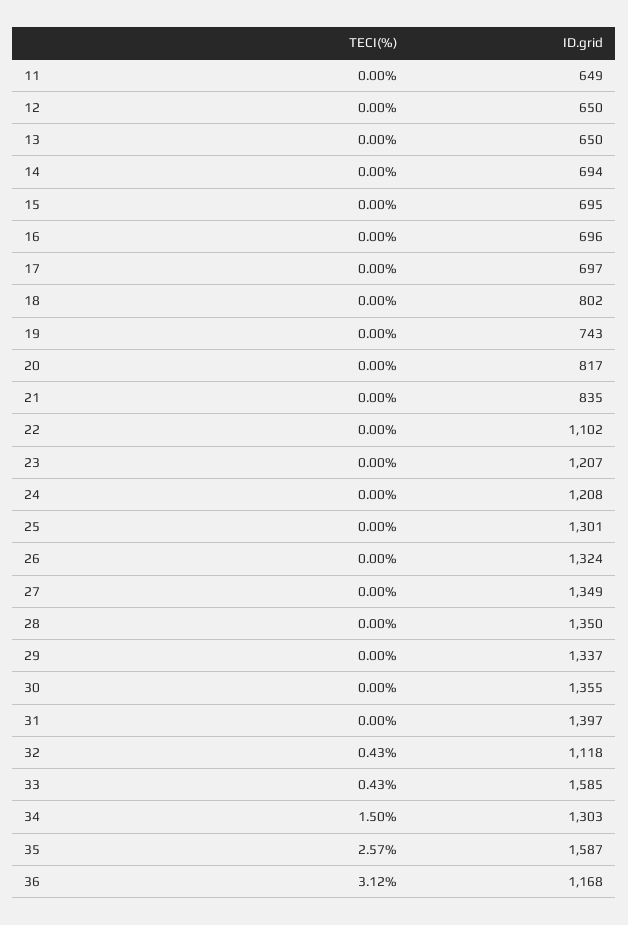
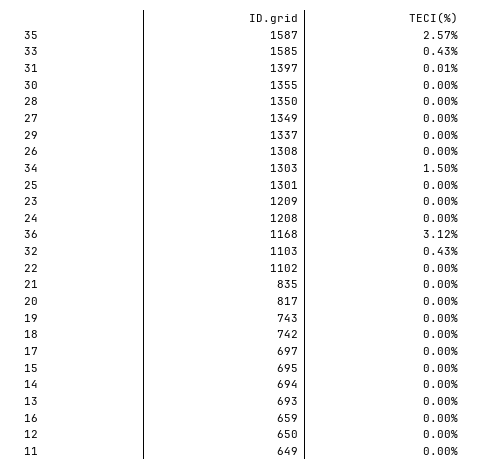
  {
    "TECI(%)": {
      "11": 0,
      "12": 0,
      "13": 0,
      "14": 0,
      "15": 0,
      "16": 0,
      "17": 0,
      "18": 0,
      "19": 0,
      "20": 0,
      "21": 0,
      "22": 0,
      "23": 0,
      "24": 0,
      "25": 0,
      "26": 0,
      "27": 0,
      "28": 0,
      "29": 0,
      "30": 0,
-     "31": 0,
+     "31": 0.01,
      "32": 0.43,
      "33": 0.43,
      "34": 1.5,
      "35": 2.57,
      "36": 3.12
    },
    "ID.grid": {
      "11": 649,
      "12": 650,
-     "13": 650,
+     "13": 693,
      "14": 694,
      "15": 695,
-     "16": 696,
+     "16": 659,
      "17": 697,
-     "18": 802,
+     "18": 742,
      "19": 743,
      "20": 817,
      "21": 835,
      "22": 1102,
-     "23": 1207,
+     "23": 1209,
      "24": 1208,
      "25": 1301,
-     "26": 1324,
+     "26": 1308,
      "27": 1349,
      "28": 1350,
      "29": 1337,
      "30": 1355,
      "31": 1397,
-     "32": 1118,
+     "32": 1103,
      "33": 1585,
      "34": 1303,
      "35": 1587,
      "36": 1168
    }
  }

